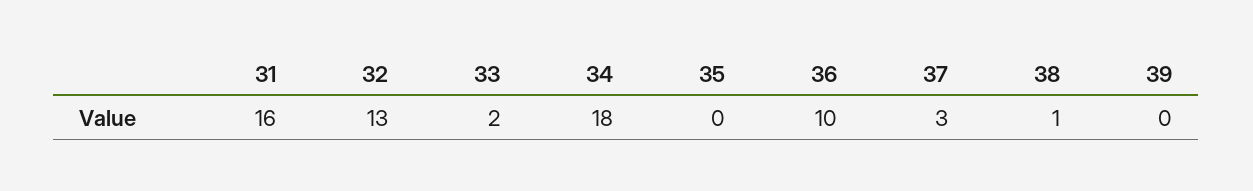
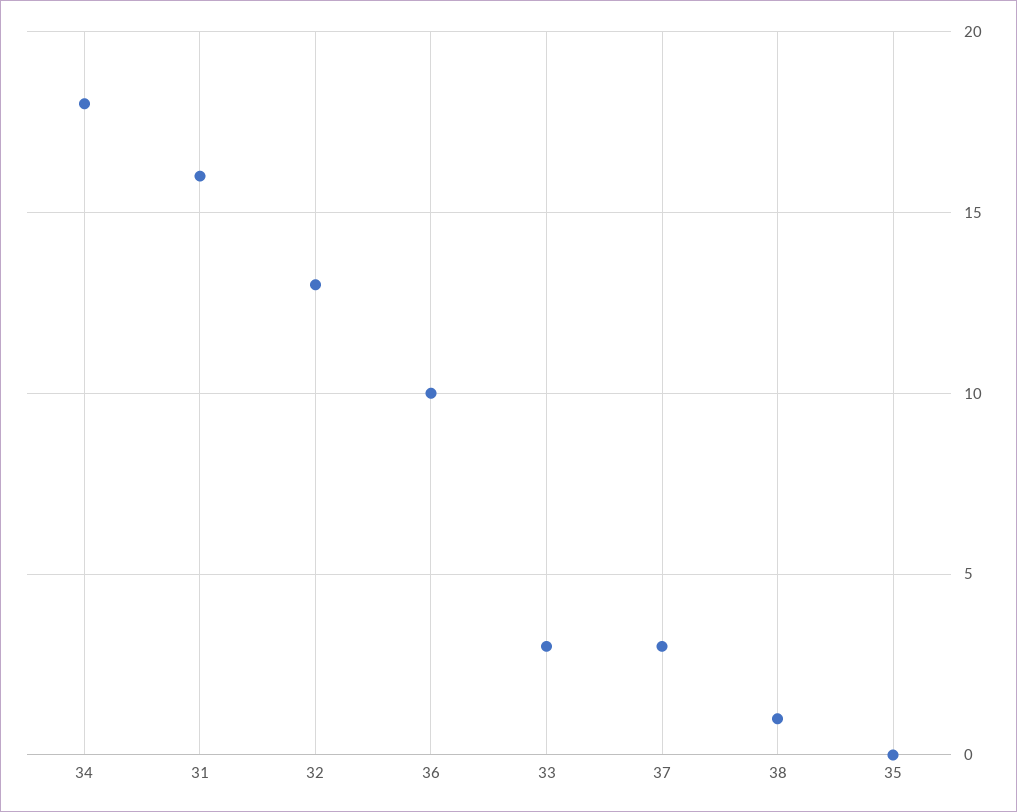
  {
    "31": 16,
    "32": 13,
-   "33": 2,
+   "33": 3,
    "34": 18,
    "35": 0,
    "36": 10,
    "37": 3,
-   "38": 1,
+   "38": 1
-   "39": 0
  }

